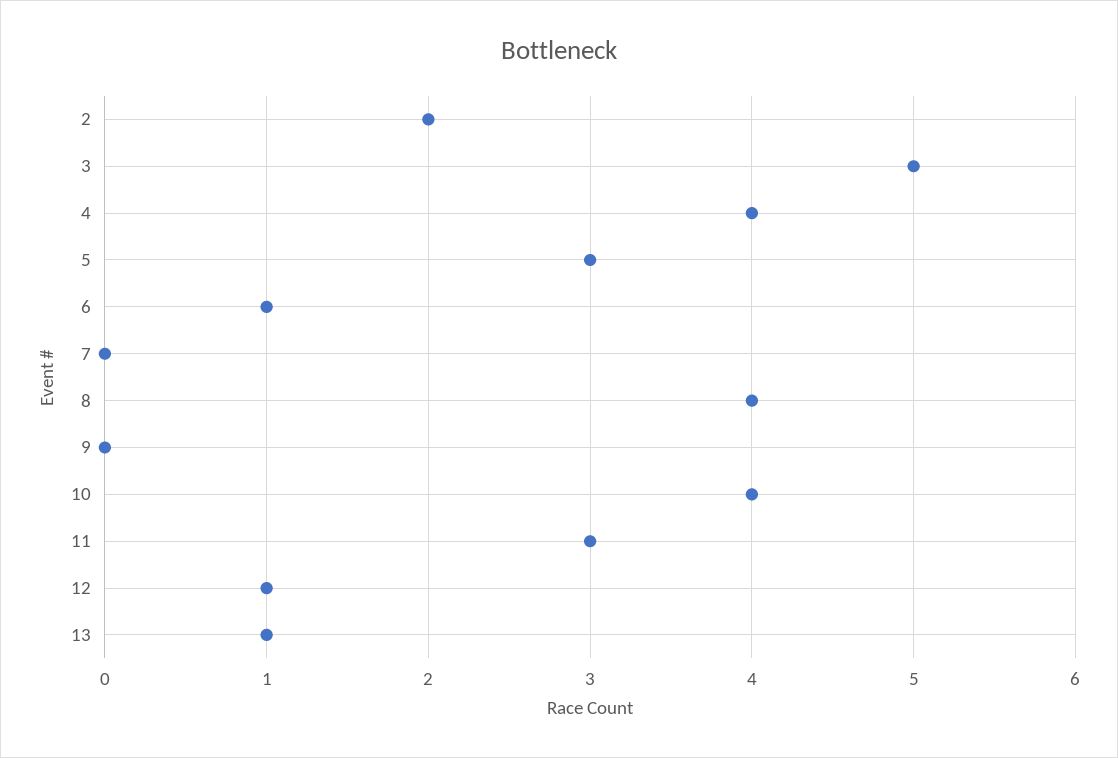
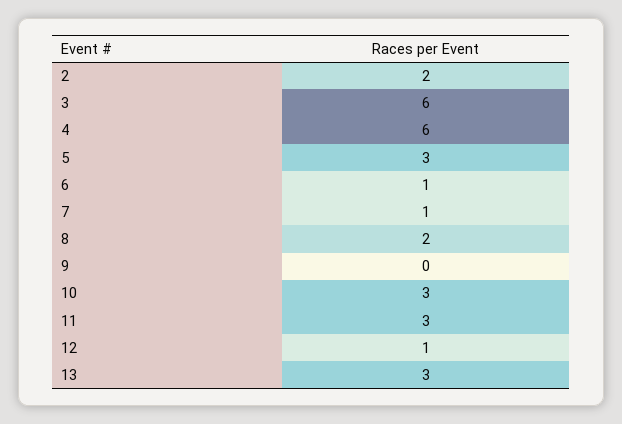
  {
    "2": 2,
-   "3": 5,
+   "3": 6,
-   "4": 4,
+   "4": 6,
    "5": 3,
    "6": 1,
-   "7": 0,
+   "7": 1,
-   "8": 4,
+   "8": 2,
    "9": 0,
-   "10": 4,
+   "10": 3,
    "11": 3,
    "12": 1,
-   "13": 1
+   "13": 3
  }

